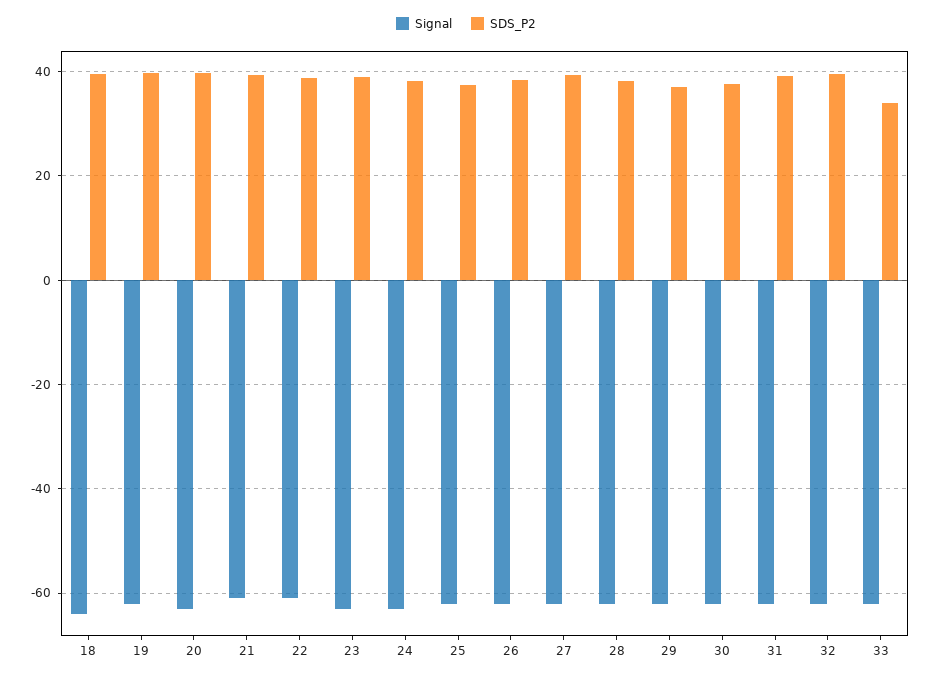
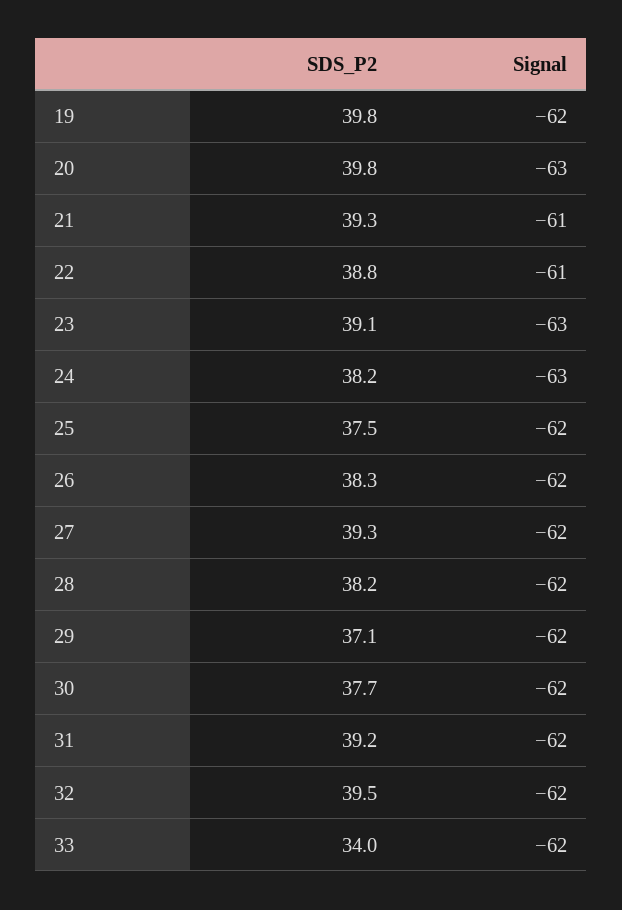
  {
    "Signal": {
-     "18": -64,
      "19": -62,
      "20": -63,
      "21": -61,
      "22": -61,
      "23": -63,
      "24": -63,
      "25": -62,
      "26": -62,
      "27": -62,
      "28": -62,
      "29": -62,
      "30": -62,
      "31": -62,
      "32": -62,
      "33": -62
    },
    "SDS_P2": {
-     "18": 40,
      "19": 39.8,
      "20": 39.8,
      "21": 39.3,
      "22": 38.8,
      "23": 39.1,
      "24": 38.2,
      "25": 37.5,
      "26": 38.3,
      "27": 39.3,
      "28": 38.2,
      "29": 37.1,
      "30": 37.7,
      "31": 39.2,
      "32": 39.5,
      "33": 34
    }
  }

